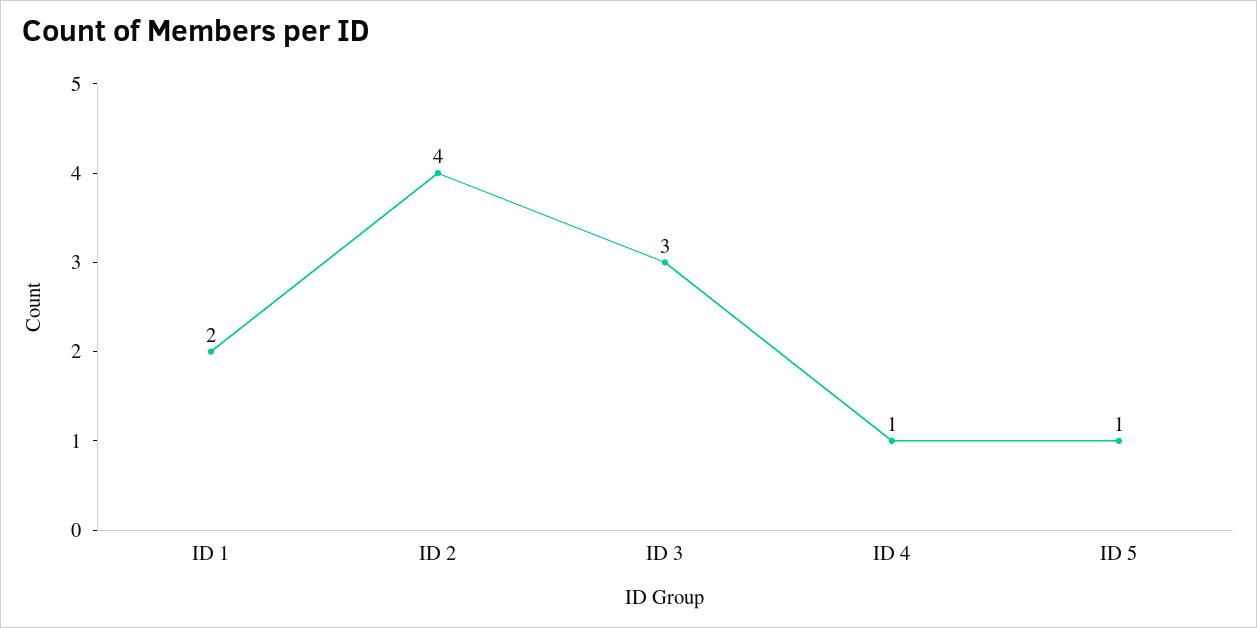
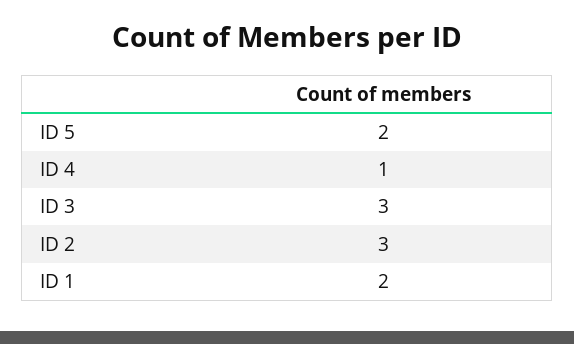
  {
    "ID 1": 2,
-   "ID 2": 4,
+   "ID 2": 3,
    "ID 3": 3,
    "ID 4": 1,
-   "ID 5": 1
+   "ID 5": 2
  }

